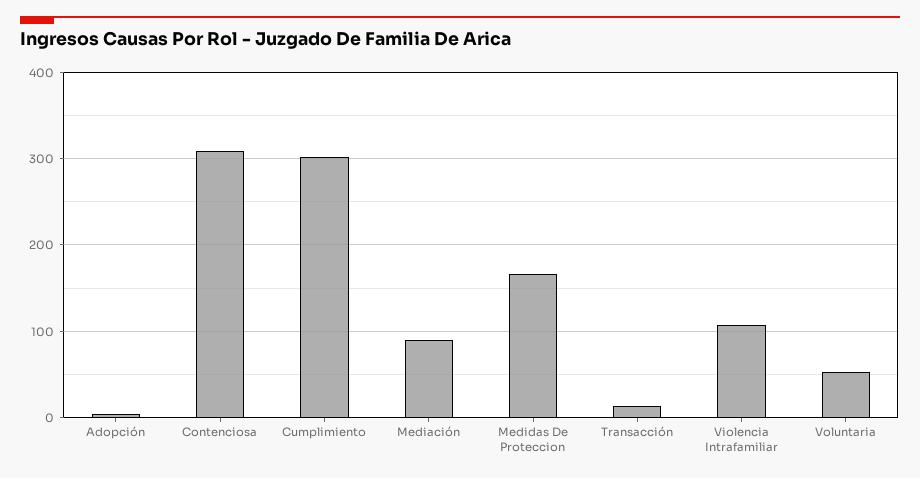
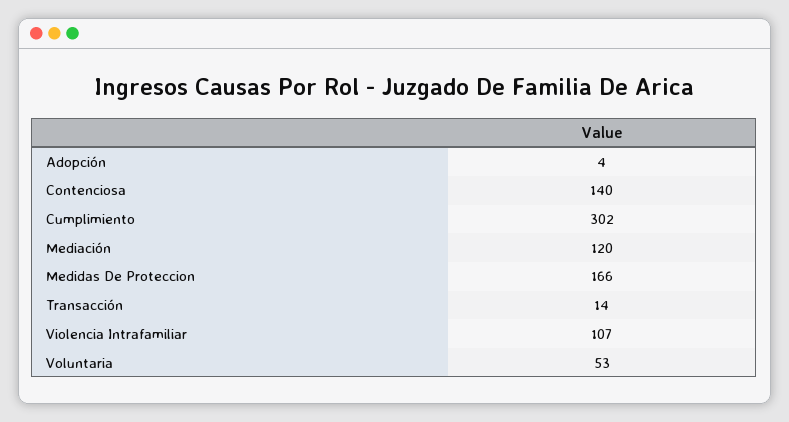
  {
    "Adopción": 4,
-   "Contenciosa": 310,
+   "Contenciosa": 140,
    "Cumplimiento": 302,
-   "Mediación": 90,
+   "Mediación": 120,
    "Medidas De Proteccion": 166,
    "Transacción": 14,
    "Violencia Intrafamiliar": 107,
    "Voluntaria": 53
  }

